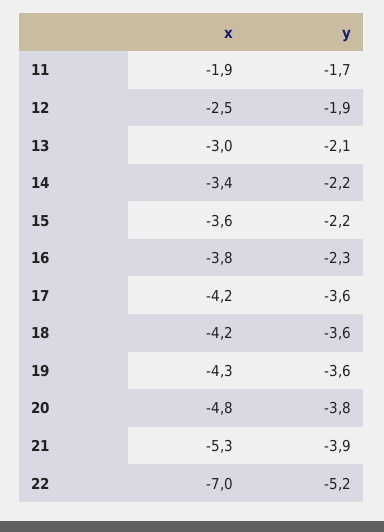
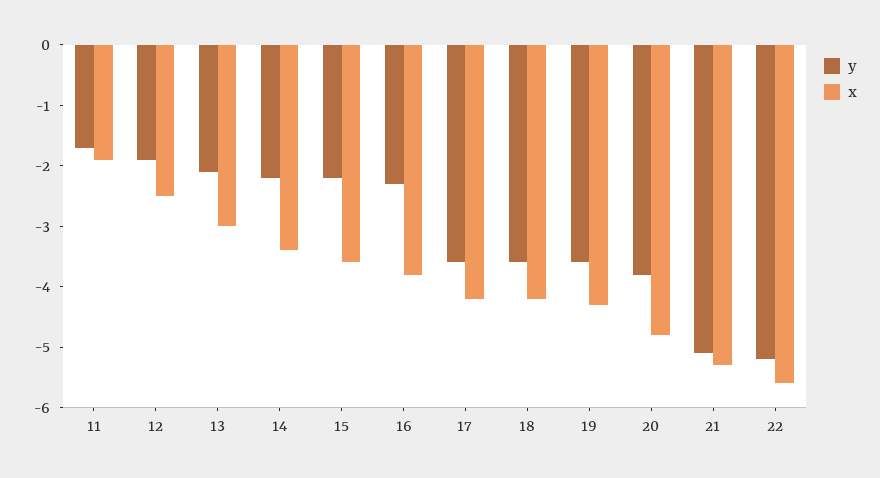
  {
    "x": {
      "11": -1.9,
      "12": -2.5,
      "13": -3,
      "14": -3.4,
      "15": -3.6,
      "16": -3.8,
      "17": -4.2,
      "18": -4.2,
      "19": -4.3,
      "20": -4.8,
      "21": -5.3,
-     "22": -7
+     "22": -5.5
    },
    "y": {
      "11": -1.7,
      "12": -1.9,
      "13": -2.1,
      "14": -2.2,
      "15": -2.2,
      "16": -2.3,
      "17": -3.6,
      "18": -3.6,
      "19": -3.6,
      "20": -3.8,
-     "21": -3.9,
+     "21": -5,
      "22": -5.2
    }
  }

